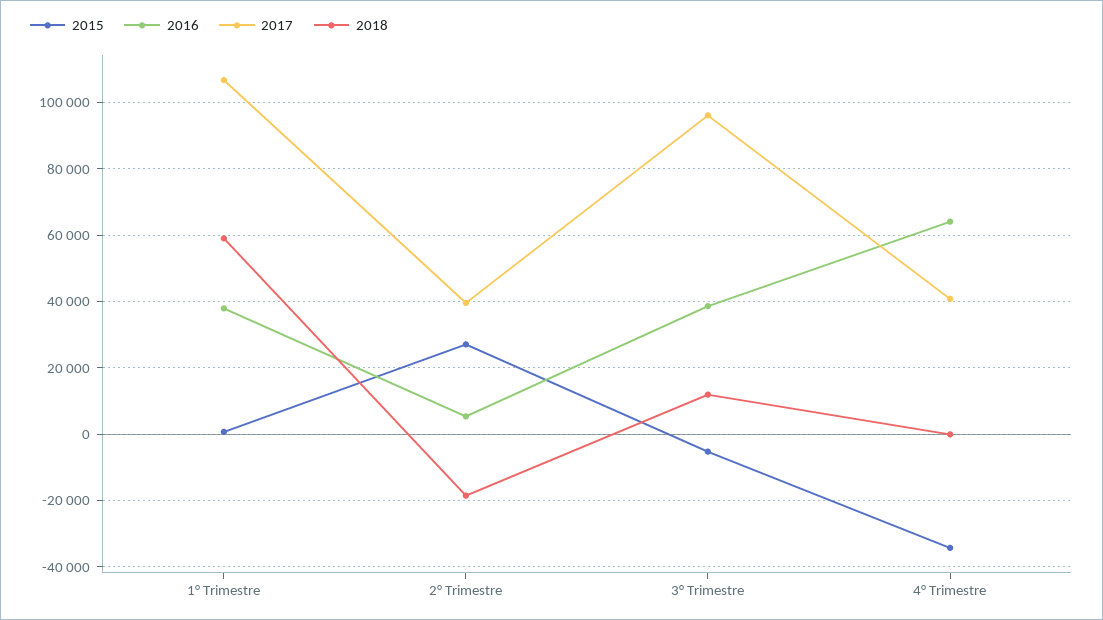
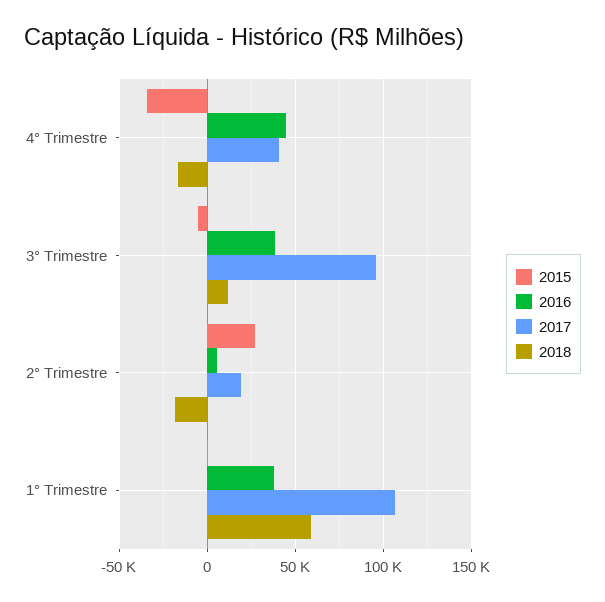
  {
    "2015": {
      "1° Trimestre": 0,
      "2° Trimestre": 28000,
      "3° Trimestre": -6000,
      "4° Trimestre": -34000
    },
    "2016": {
      "1° Trimestre": 38000,
      "2° Trimestre": 6000,
      "3° Trimestre": 38000,
-     "4° Trimestre": 64000
+     "4° Trimestre": 45000
    },
    "2017": {
      "1° Trimestre": 106000,
-     "2° Trimestre": 40000,
+     "2° Trimestre": 20000,
      "3° Trimestre": 96000,
      "4° Trimestre": 40000
    },
    "2018": {
      "1° Trimestre": 60000,
      "2° Trimestre": -18000,
      "3° Trimestre": 12000,
-     "4° Trimestre": 0
+     "4° Trimestre": -15000
    }
  }

